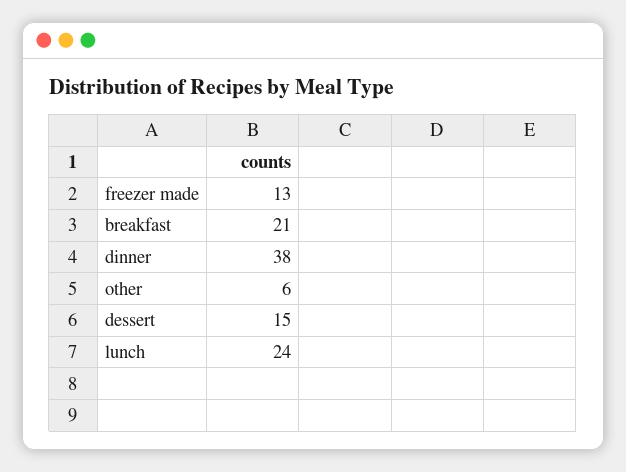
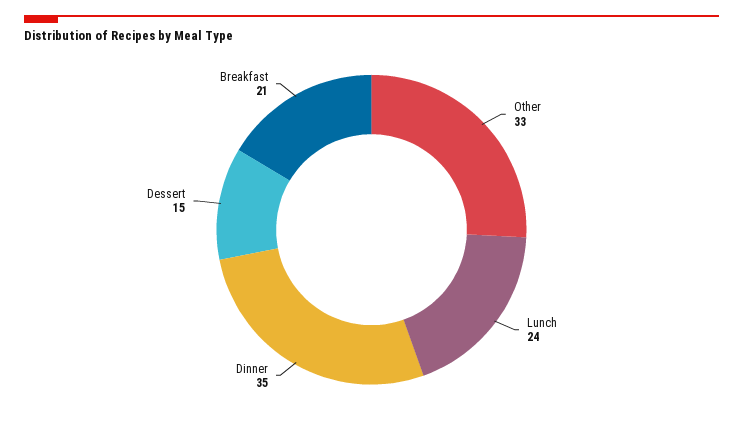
  {
-   "freezer made": 13,
    "breakfast": 21,
-   "dinner": 38,
+   "dinner": 35,
-   "other": 6,
+   "other": 33,
    "dessert": 15,
    "lunch": 24
  }

